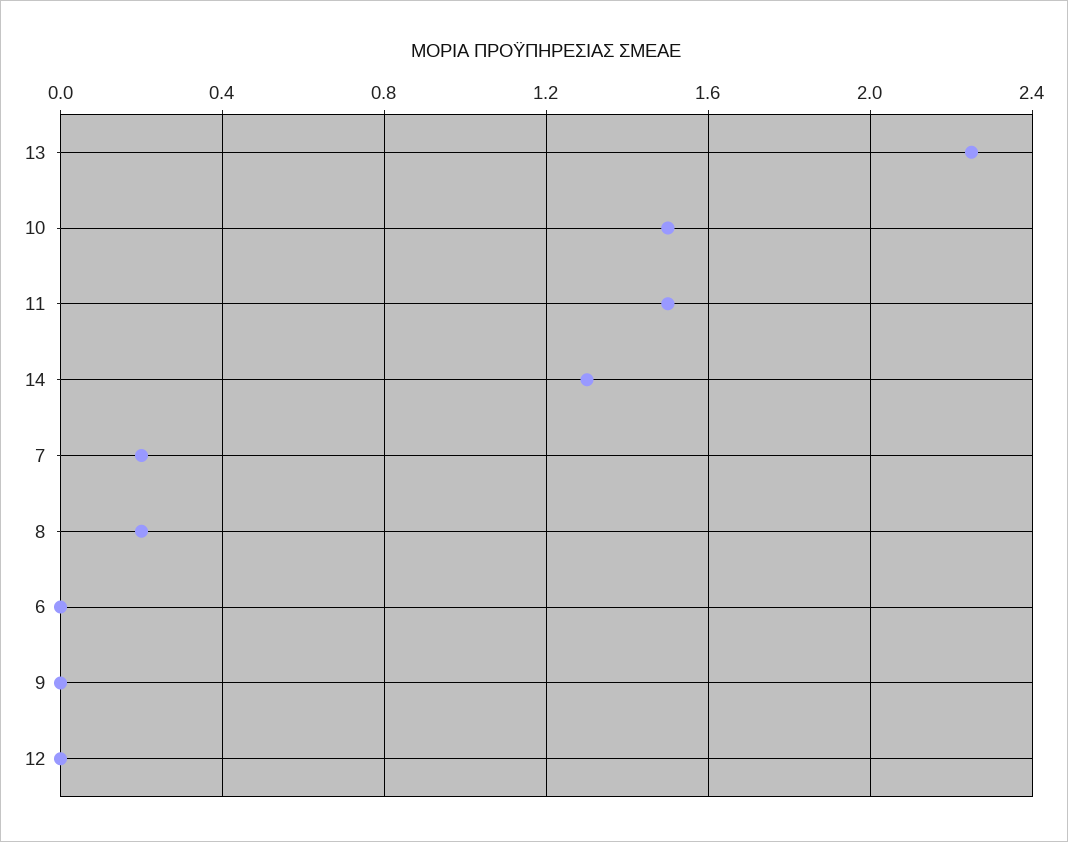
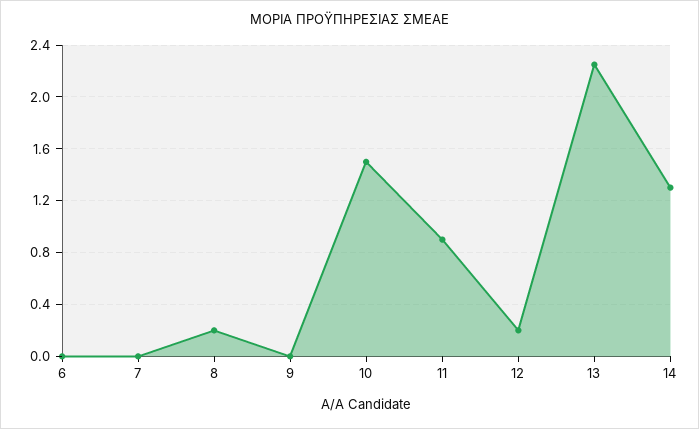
  {
    "13": 2.25,
    "10": 1.5,
-   "11": 1.5,
+   "11": 0.9,
    "14": 1.3,
-   "7": 0.2,
+   "7": 0,
    "8": 0.2,
    "6": 0,
    "9": 0,
-   "12": 0
+   "12": 0.2
  }

